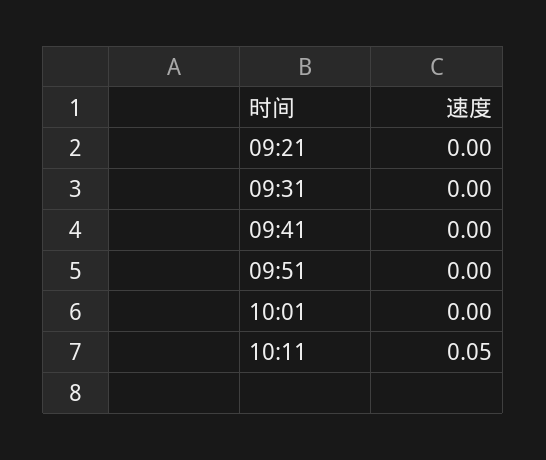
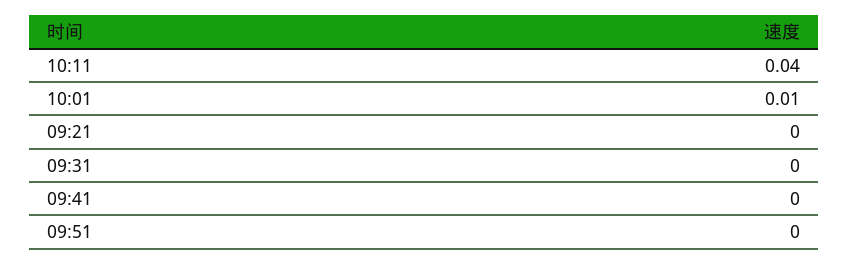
  {
    "09:21": 0,
    "09:31": 0,
    "09:41": 0,
    "09:51": 0,
-   "10:01": 0,
+   "10:01": 0.01,
-   "10:11": 0.05
+   "10:11": 0.04
  }

